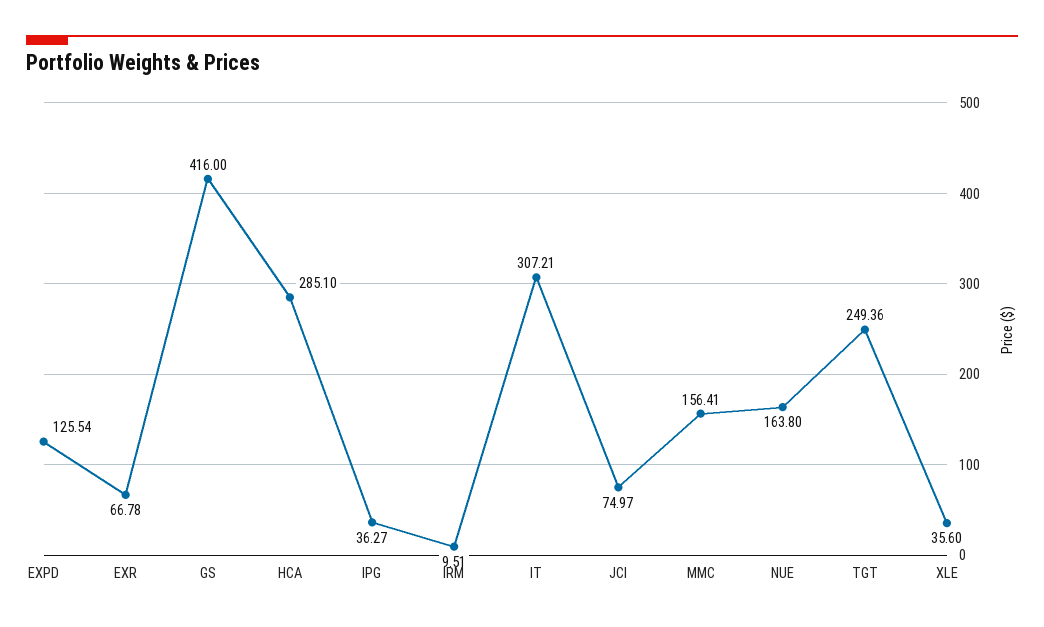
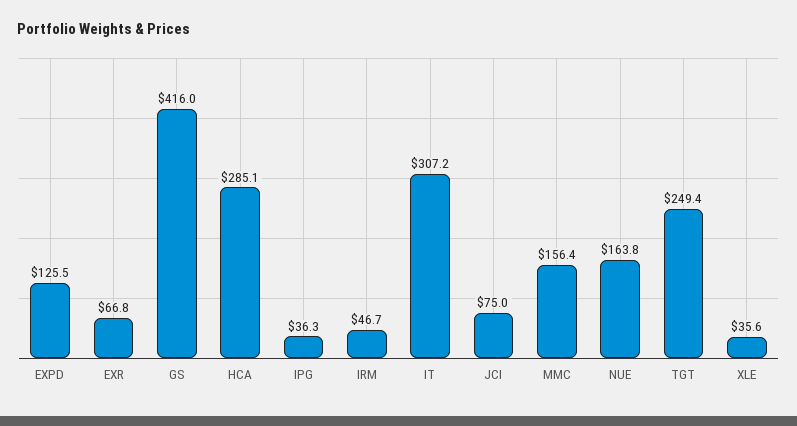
  {
    "EXPD": 125.54,
    "EXR": 66.78,
    "GS": 416,
    "HCA": 285.1,
    "IPG": 36.27,
-   "IRM": 9.51,
+   "IRM": 46.7,
    "IT": 307.21,
    "JCI": 74.97,
    "MMC": 156.41,
    "NUE": 163.8,
    "TGT": 249.36,
    "XLE": 35.6
  }

